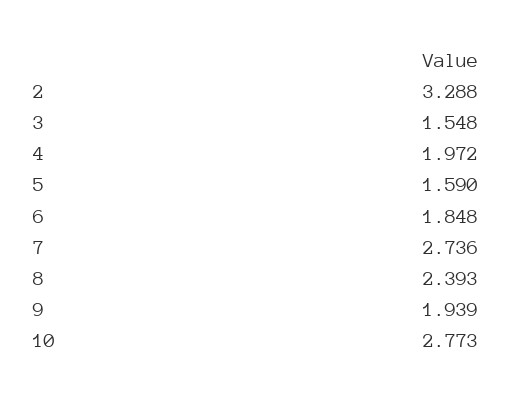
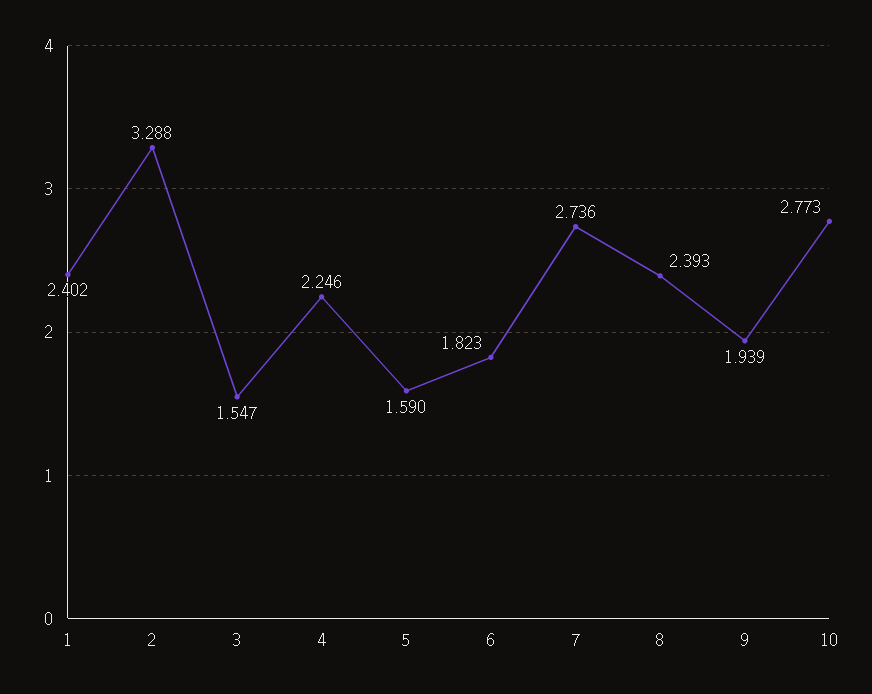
  {
    "2": 3.288,
-   "3": 1.548,
+   "3": 1.547,
-   "4": 1.972,
+   "4": 2.246,
    "5": 1.59,
-   "6": 1.848,
+   "6": 1.823,
    "7": 2.736,
    "8": 2.393,
    "9": 1.939,
-   "10": 2.773
+   "10": 2.773,
+   "1": 2.402
  }

